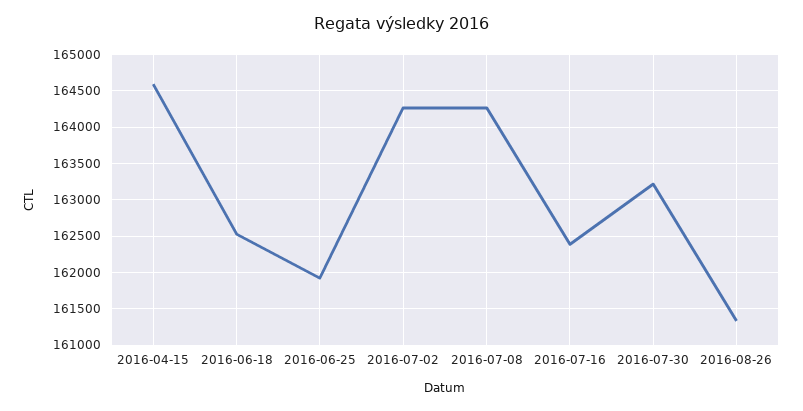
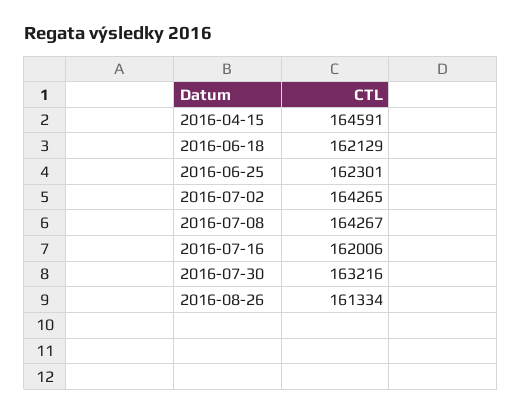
  {
    "2016-04-15": 164591,
-   "2016-06-18": 162500,
+   "2016-06-18": 162129,
-   "2016-06-25": 161900,
+   "2016-06-25": 162301,
    "2016-07-02": 164265,
    "2016-07-08": 164267,
-   "2016-07-16": 162400,
+   "2016-07-16": 162006,
    "2016-07-30": 163216,
    "2016-08-26": 161334
  }

